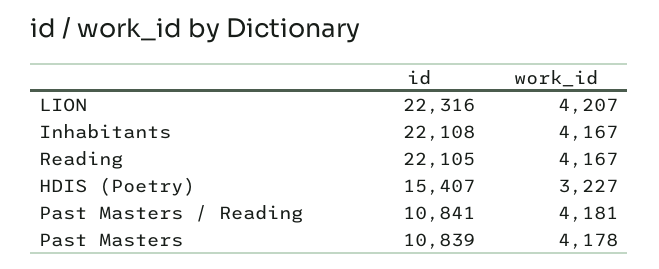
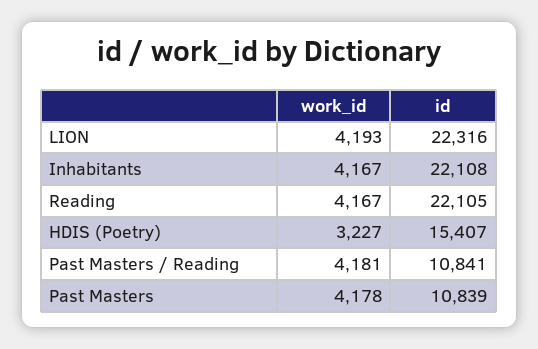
  {
    "id": {
      "LION": 22316,
      "Inhabitants": 22108,
      "Reading": 22105,
      "HDIS (Poetry)": 15407,
      "Past Masters / Reading": 10841,
      "Past Masters": 10839
    },
    "work_id": {
-     "LION": 4207,
+     "LION": 4193,
      "Inhabitants": 4167,
      "Reading": 4167,
      "HDIS (Poetry)": 3227,
      "Past Masters / Reading": 4181,
      "Past Masters": 4178
    }
  }

